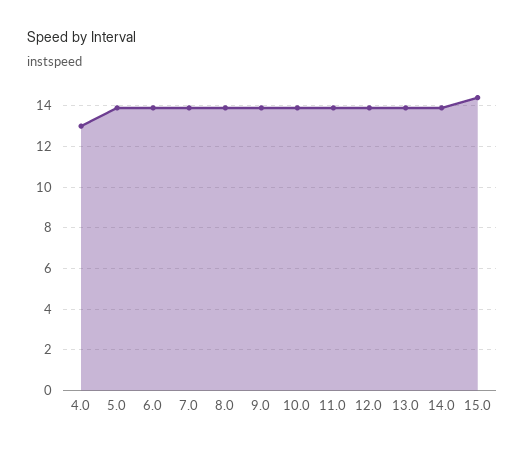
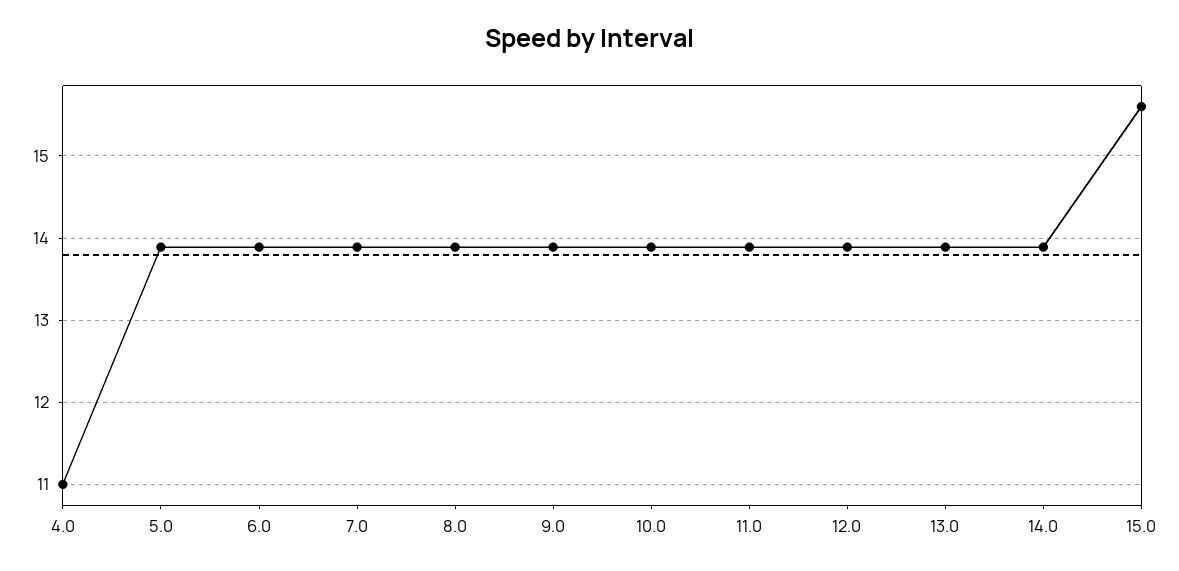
  {
-   "4.0": 13,
+   "4.0": 11,
    "5.0": 13.9,
    "6.0": 13.9,
    "7.0": 13.9,
    "8.0": 13.9,
    "9.0": 13.9,
    "10.0": 13.9,
    "11.0": 13.9,
    "12.0": 13.9,
    "13.0": 13.9,
    "14.0": 13.9,
-   "15.0": 14.5
+   "15.0": 15.6
  }

